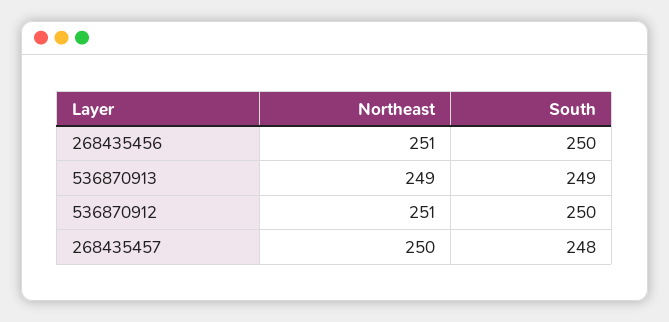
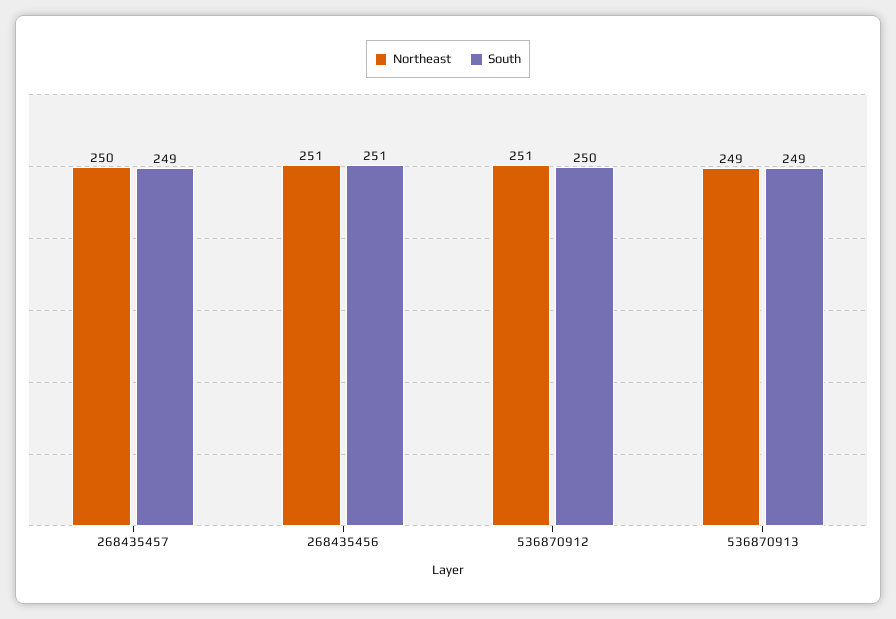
  {
    "Northeast": {
      "268435456": 251,
      "536870913": 249,
      "536870912": 251,
      "268435457": 250
    },
    "South": {
-     "268435456": 250,
+     "268435456": 251,
      "536870913": 249,
      "536870912": 250,
-     "268435457": 248
+     "268435457": 249
    }
  }

